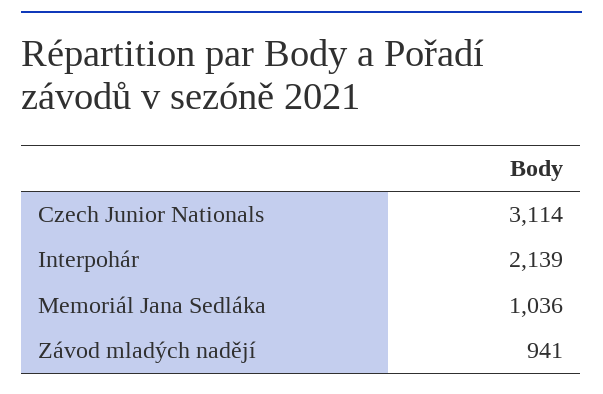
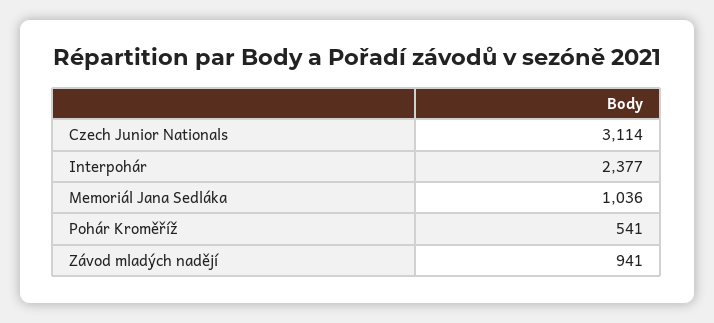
  {
    "Czech Junior Nationals": 3114,
-   "Interpohár": 2139,
+   "Interpohár": 2377,
    "Memoriál Jana Sedláka": 1036,
-   "Závod mladých nadějí": 941
+   "Závod mladých nadějí": 941,
+   "Pohár Kroměříž": 541
  }

